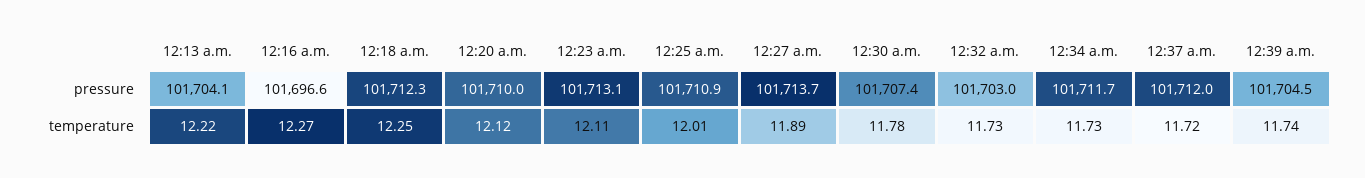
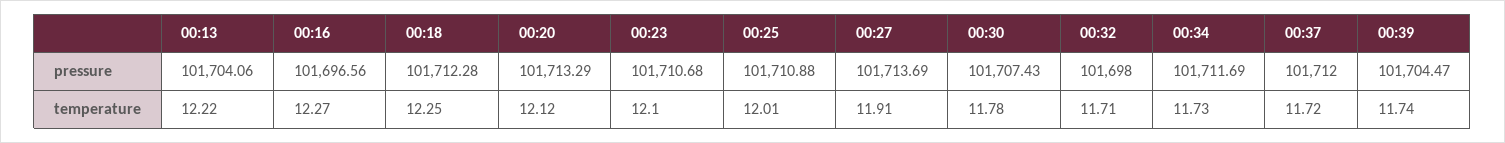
  {
    "12:13 a.m.": {
      "pressure": 101704.06,
      "temperature": 12.22
    },
    "12:16 a.m.": {
      "pressure": 101696.56,
      "temperature": 12.27
    },
    "12:18 a.m.": {
      "pressure": 101712.28,
      "temperature": 12.25
    },
    "12:20 a.m.": {
-     "pressure": 101710,
+     "pressure": 101713.29,
      "temperature": 12.12
    },
    "12:23 a.m.": {
-     "pressure": 101713.1,
+     "pressure": 101710.68,
-     "temperature": 12.11
+     "temperature": 12.1
    },
    "12:25 a.m.": {
      "pressure": 101710.88,
      "temperature": 12.01
    },
    "12:27 a.m.": {
      "pressure": 101713.69,
-     "temperature": 11.89
+     "temperature": 11.91
    },
    "12:30 a.m.": {
      "pressure": 101707.43,
      "temperature": 11.78
    },
    "12:32 a.m.": {
-     "pressure": 101703,
+     "pressure": 101698,
-     "temperature": 11.73
+     "temperature": 11.71
    },
    "12:34 a.m.": {
      "pressure": 101711.69,
      "temperature": 11.73
    },
    "12:37 a.m.": {
      "pressure": 101712,
      "temperature": 11.72
    },
    "12:39 a.m.": {
      "pressure": 101704.47,
      "temperature": 11.74
    }
  }

